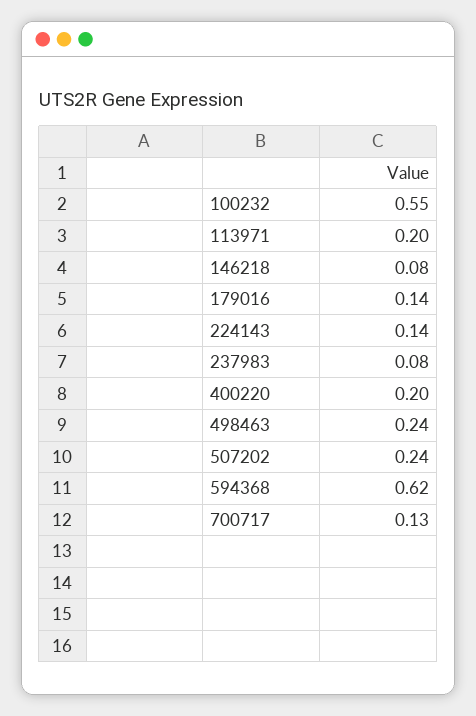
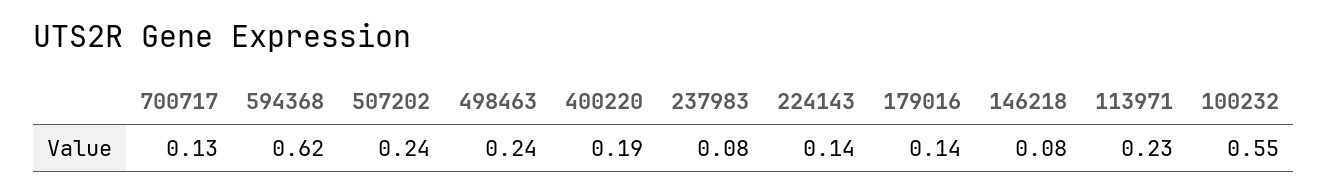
  {
    "100232": 0.55,
-   "113971": 0.2,
+   "113971": 0.23,
    "146218": 0.08,
    "179016": 0.14,
    "224143": 0.14,
    "237983": 0.08,
-   "400220": 0.2,
+   "400220": 0.19,
    "498463": 0.24,
    "507202": 0.24,
    "594368": 0.62,
    "700717": 0.13
  }

